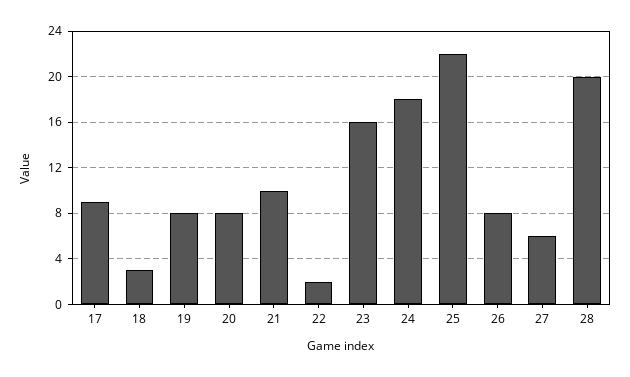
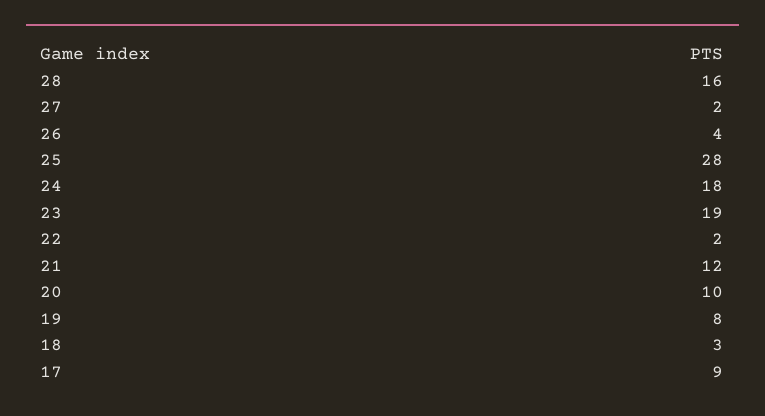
  {
    "17": 9,
    "18": 3,
    "19": 8,
-   "20": 8,
+   "20": 10,
-   "21": 10,
+   "21": 12,
    "22": 2,
-   "23": 16,
+   "23": 19,
    "24": 18,
-   "25": 22,
+   "25": 28,
-   "26": 8,
+   "26": 4,
-   "27": 6,
+   "27": 2,
-   "28": 20
+   "28": 16
  }

